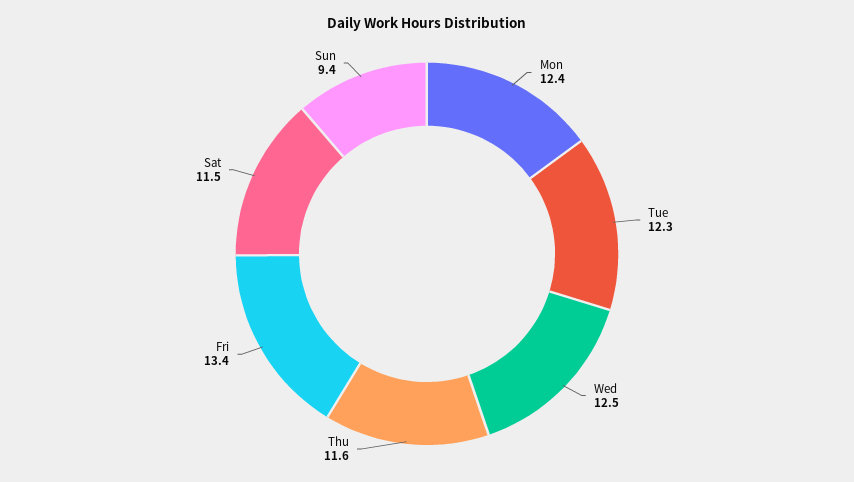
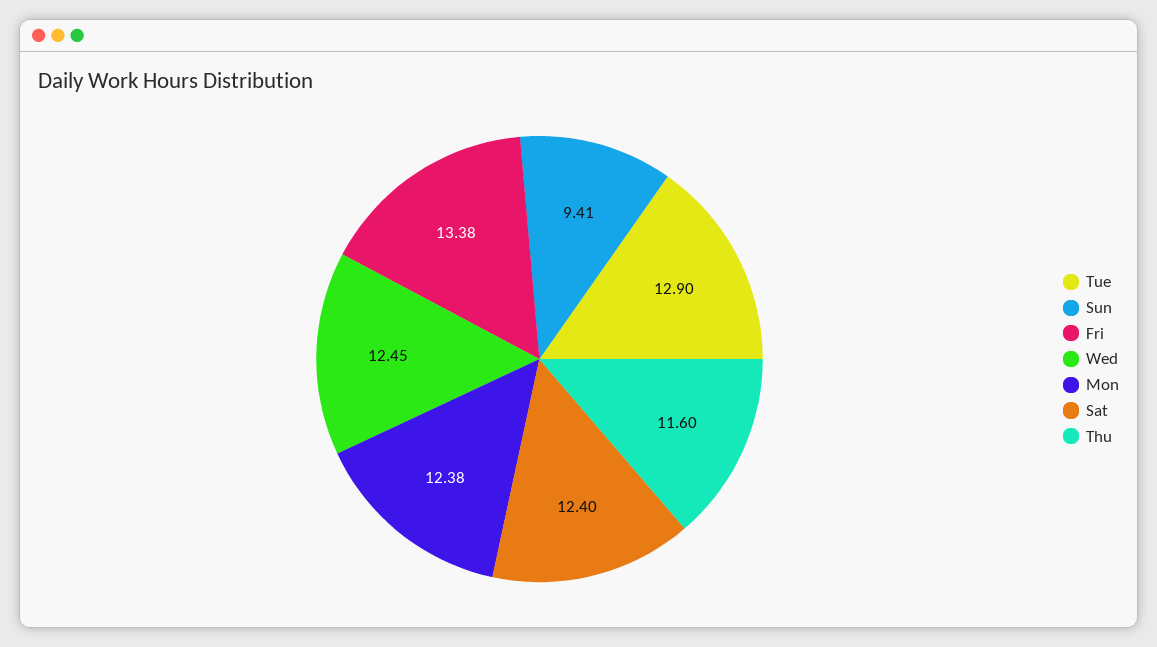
  {
    "Mon": 12.38,
-   "Tue": 12.3,
+   "Tue": 12.9,
    "Wed": 12.45,
    "Thu": 11.6,
    "Fri": 13.38,
-   "Sat": 11.5,
+   "Sat": 12.4,
    "Sun": 9.41
  }

